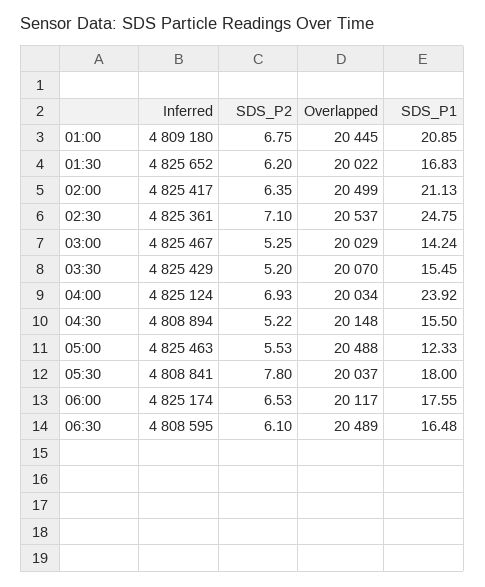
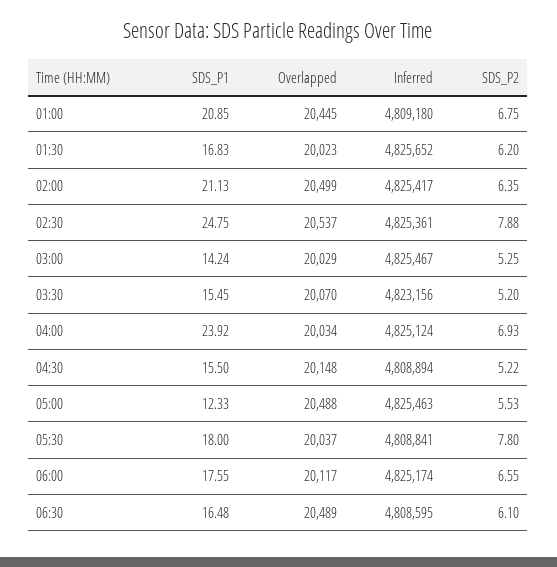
  {
    "Inferred": {
      "01:00": 4809180,
      "01:30": 4825652,
      "02:00": 4825417,
      "02:30": 4825361,
      "03:00": 4825467,
-     "03:30": 4825429,
+     "03:30": 4823156,
      "04:00": 4825124,
      "04:30": 4808894,
      "05:00": 4825463,
      "05:30": 4808841,
      "06:00": 4825174,
      "06:30": 4808595
    },
    "SDS_P2": {
      "01:00": 6.75,
      "01:30": 6.2,
      "02:00": 6.35,
-     "02:30": 7.1,
+     "02:30": 7.88,
      "03:00": 5.25,
      "03:30": 5.2,
      "04:00": 6.93,
      "04:30": 5.22,
      "05:00": 5.53,
      "05:30": 7.8,
-     "06:00": 6.53,
+     "06:00": 6.55,
      "06:30": 6.1
    },
    "Overlapped": {
      "01:00": 20445,
-     "01:30": 20022,
+     "01:30": 20023,
      "02:00": 20499,
      "02:30": 20537,
      "03:00": 20029,
      "03:30": 20070,
      "04:00": 20034,
      "04:30": 20148,
      "05:00": 20488,
      "05:30": 20037,
      "06:00": 20117,
      "06:30": 20489
    },
    "SDS_P1": {
      "01:00": 20.85,
      "01:30": 16.83,
      "02:00": 21.13,
      "02:30": 24.75,
      "03:00": 14.24,
      "03:30": 15.45,
      "04:00": 23.92,
      "04:30": 15.5,
      "05:00": 12.33,
      "05:30": 18,
      "06:00": 17.55,
      "06:30": 16.48
    }
  }

